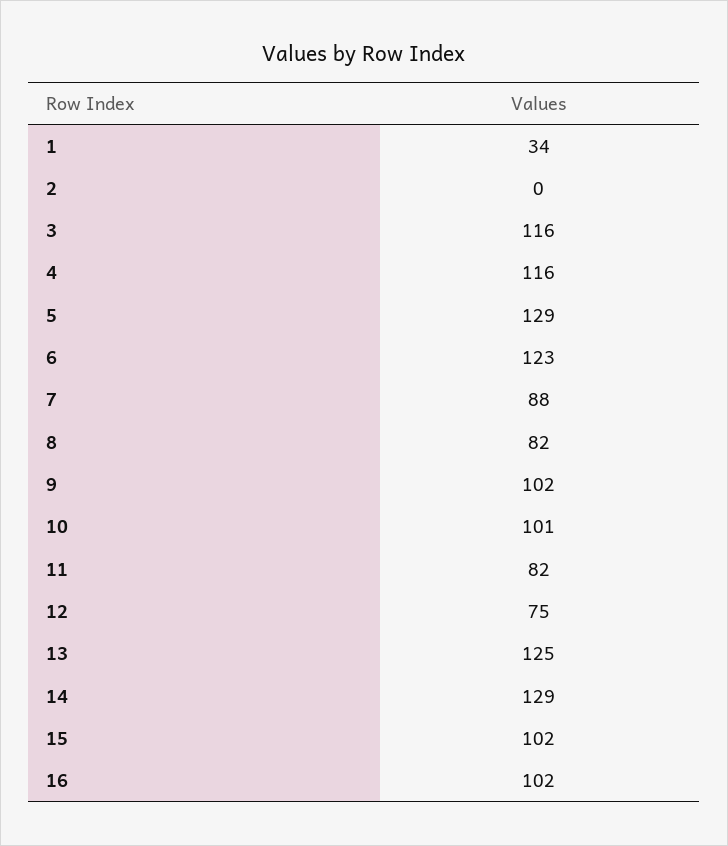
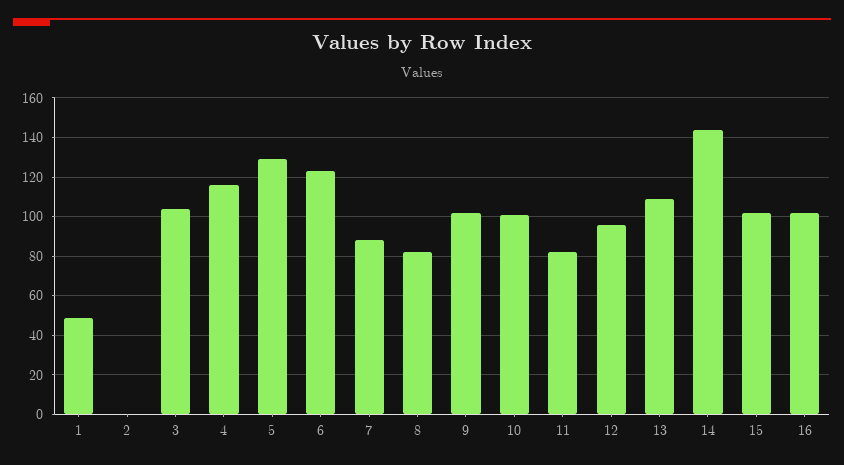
  {
-   "1": 34,
+   "1": 50,
    "2": 0,
-   "3": 116,
+   "3": 105,
    "4": 116,
    "5": 129,
    "6": 123,
    "7": 88,
    "8": 82,
    "9": 102,
    "10": 101,
    "11": 82,
-   "12": 75,
+   "12": 95,
-   "13": 125,
+   "13": 110,
-   "14": 129,
+   "14": 145,
    "15": 102,
    "16": 102
  }

